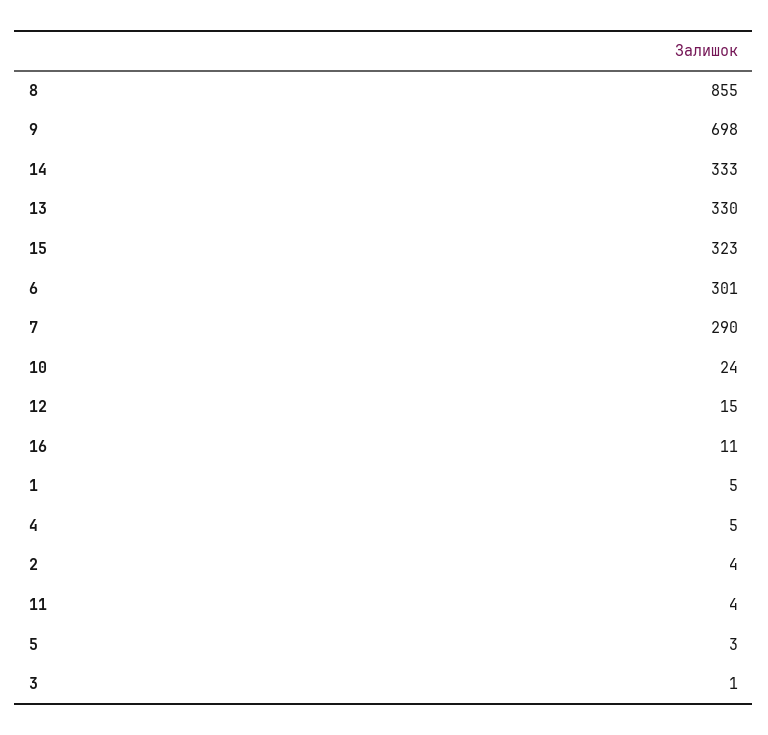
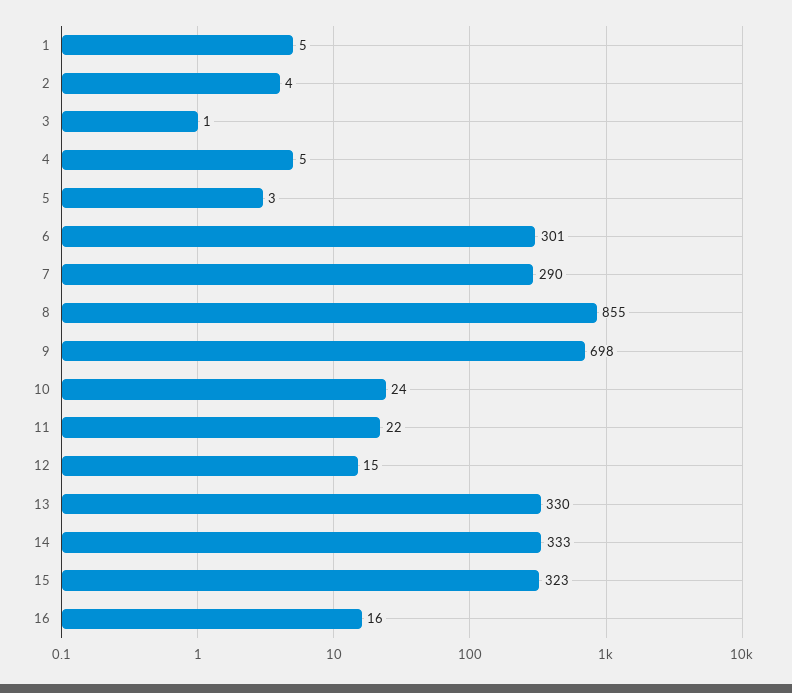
  {
    "8": 855,
    "9": 698,
    "14": 333,
    "13": 330,
    "15": 323,
    "6": 301,
    "7": 290,
    "10": 24,
    "12": 15,
-   "16": 11,
+   "16": 16,
    "1": 5,
    "4": 5,
    "2": 4,
-   "11": 4,
+   "11": 22,
    "5": 3,
    "3": 1
  }

